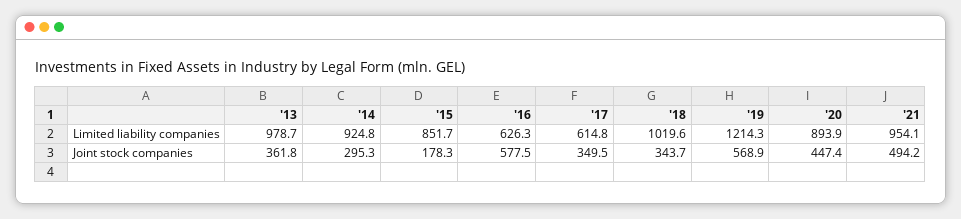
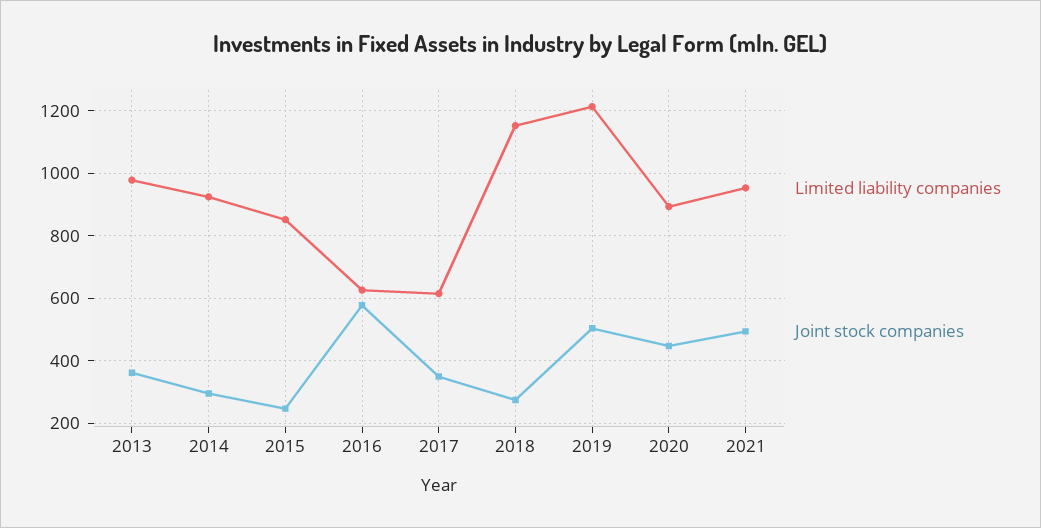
  {
    "Limited liability companies": {
      "'13": 978.7,
      "'14": 924.8,
      "'15": 851.7,
      "'16": 626.3,
      "'17": 614.8,
-     "'18": 1019.6,
+     "'18": 1160,
      "'19": 1214.3,
      "'20": 893.9,
      "'21": 954.1
    },
    "Joint stock companies": {
      "'13": 361.8,
      "'14": 295.3,
-     "'15": 178.3,
+     "'15": 240,
      "'16": 577.5,
      "'17": 349.5,
-     "'18": 343.7,
+     "'18": 280,
-     "'19": 568.9,
+     "'19": 500,
      "'20": 447.4,
      "'21": 494.2
    }
  }

